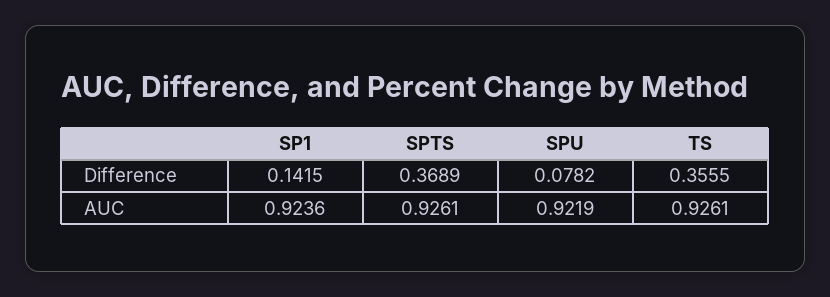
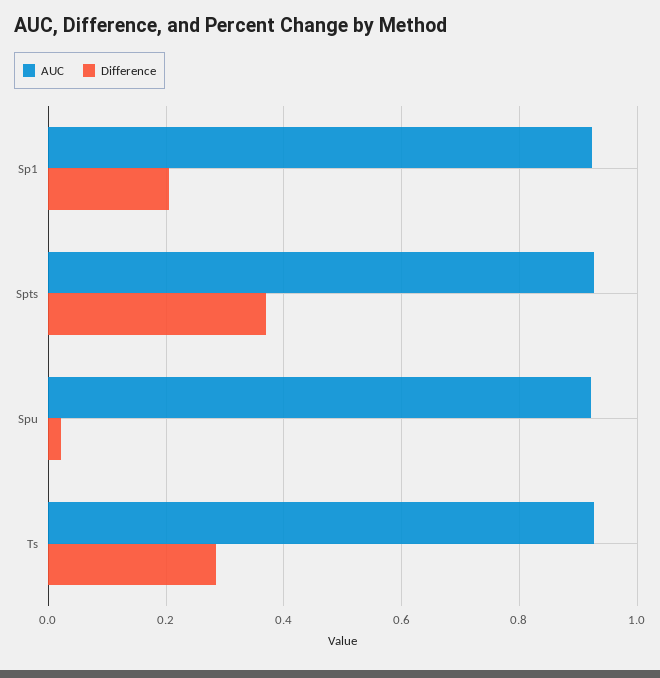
  {
    "Difference": {
-     "SP1": 0.1415,
+     "SP1": 0.2,
      "SPTS": 0.3689,
-     "SPU": 0.0782,
+     "SPU": 0.02,
-     "TS": 0.3555
+     "TS": 0.28
    },
    "AUC": {
      "SP1": 0.9236,
      "SPTS": 0.9261,
      "SPU": 0.9219,
      "TS": 0.9261
    }
  }

